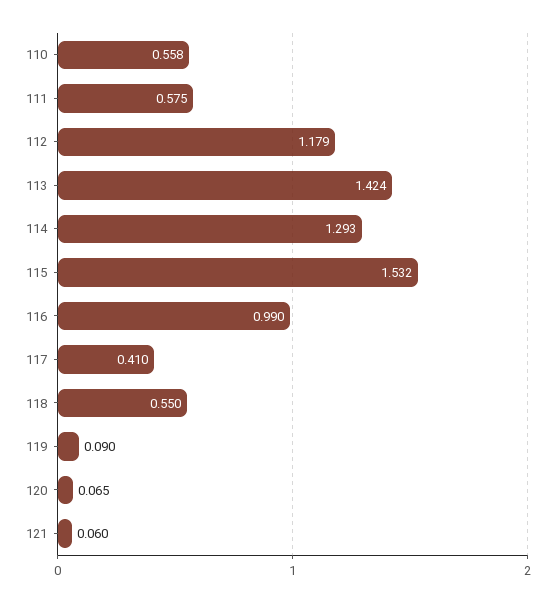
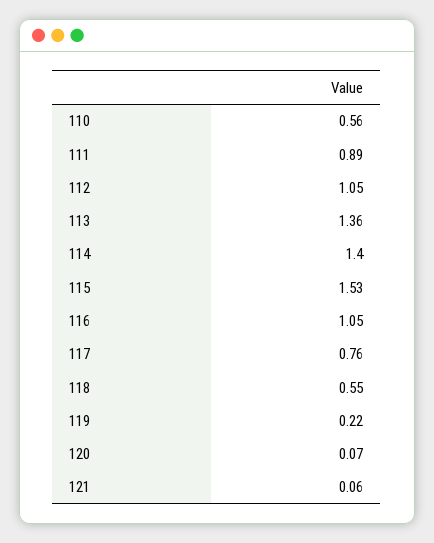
  {
    "110": 0.558,
-   "111": 0.575,
+   "111": 0.89,
-   "112": 1.179,
+   "112": 1.05,
-   "113": 1.424,
+   "113": 1.36,
-   "114": 1.293,
+   "114": 1.4,
    "115": 1.532,
-   "116": 0.99,
+   "116": 1.05,
-   "117": 0.41,
+   "117": 0.76,
    "118": 0.55,
-   "119": 0.09,
+   "119": 0.22,
    "120": 0.065,
    "121": 0.06
  }

